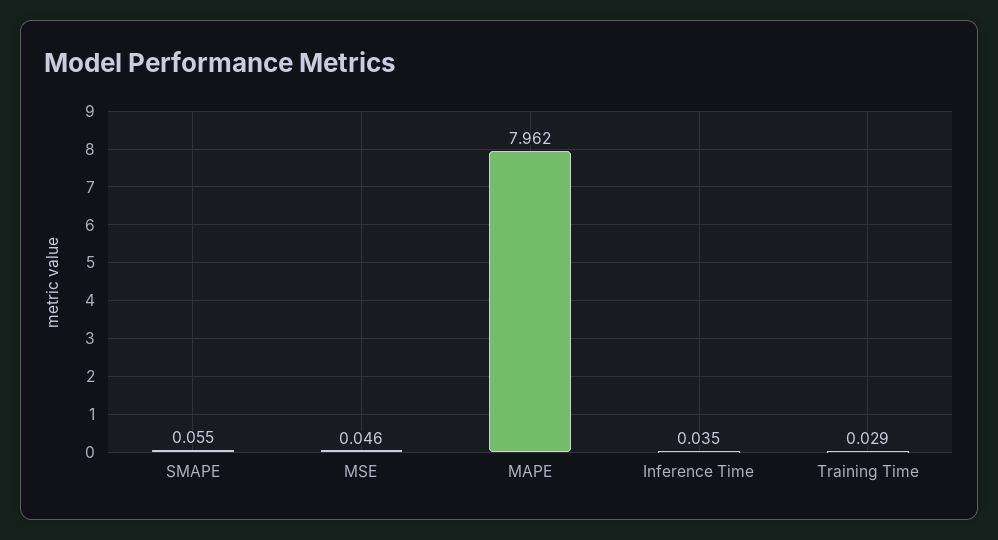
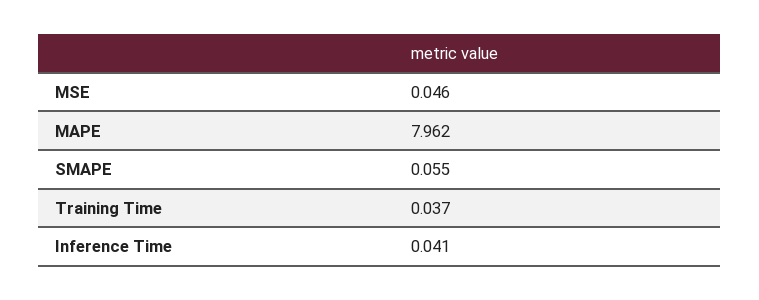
  {
    "SMAPE": 0.055,
    "MSE": 0.046,
    "MAPE": 7.962,
-   "Inference Time": 0.035,
+   "Inference Time": 0.041,
-   "Training Time": 0.029
+   "Training Time": 0.037
  }

